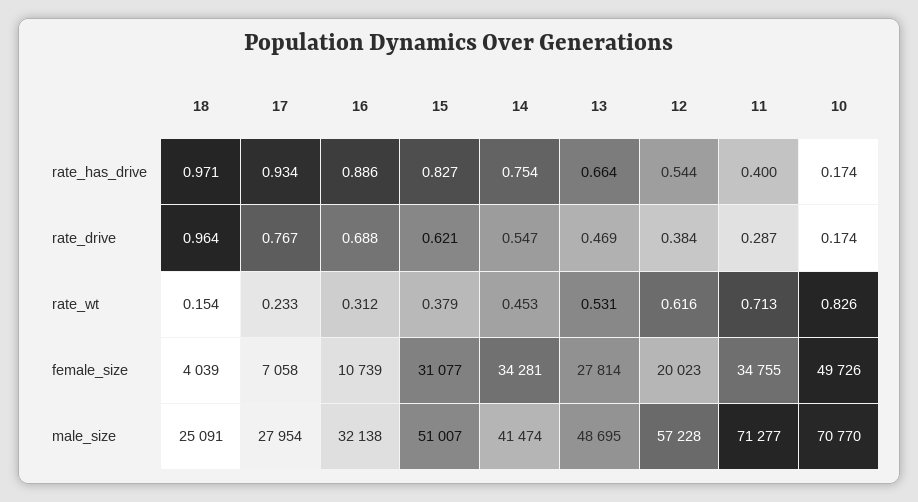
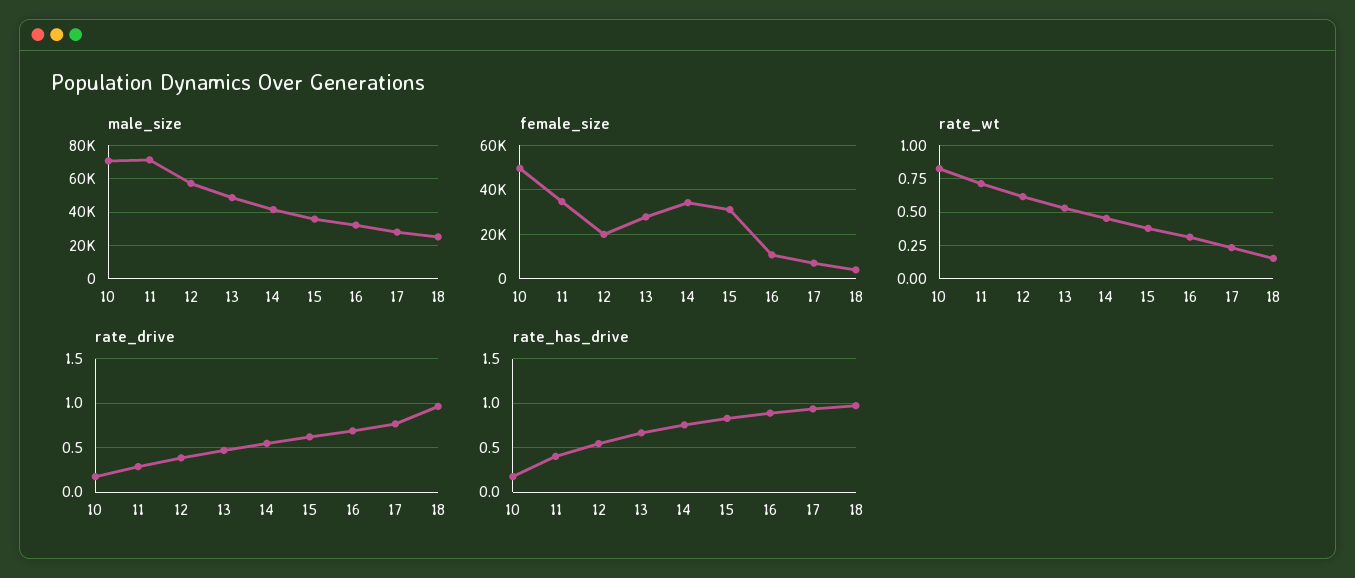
  {
    "rate_has_drive": {
      "18": 0.971,
      "17": 0.934,
      "16": 0.886,
      "15": 0.827,
      "14": 0.754,
      "13": 0.664,
      "12": 0.544,
      "11": 0.4,
      "10": 0.174
    },
    "rate_drive": {
      "18": 0.964,
      "17": 0.767,
      "16": 0.688,
      "15": 0.621,
      "14": 0.547,
      "13": 0.469,
      "12": 0.384,
      "11": 0.287,
      "10": 0.174
    },
    "rate_wt": {
      "18": 0.154,
      "17": 0.233,
      "16": 0.312,
      "15": 0.379,
      "14": 0.453,
      "13": 0.531,
      "12": 0.616,
      "11": 0.713,
      "10": 0.826
    },
    "female_size": {
      "18": 4039,
      "17": 7058,
      "16": 10739,
      "15": 31077,
      "14": 34281,
      "13": 27814,
      "12": 20023,
      "11": 34755,
      "10": 49726
    },
    "male_size": {
      "18": 25091,
      "17": 27954,
      "16": 32138,
-     "15": 51007,
+     "15": 35000,
      "14": 41474,
      "13": 48695,
      "12": 57228,
      "11": 71277,
      "10": 70770
    }
  }

